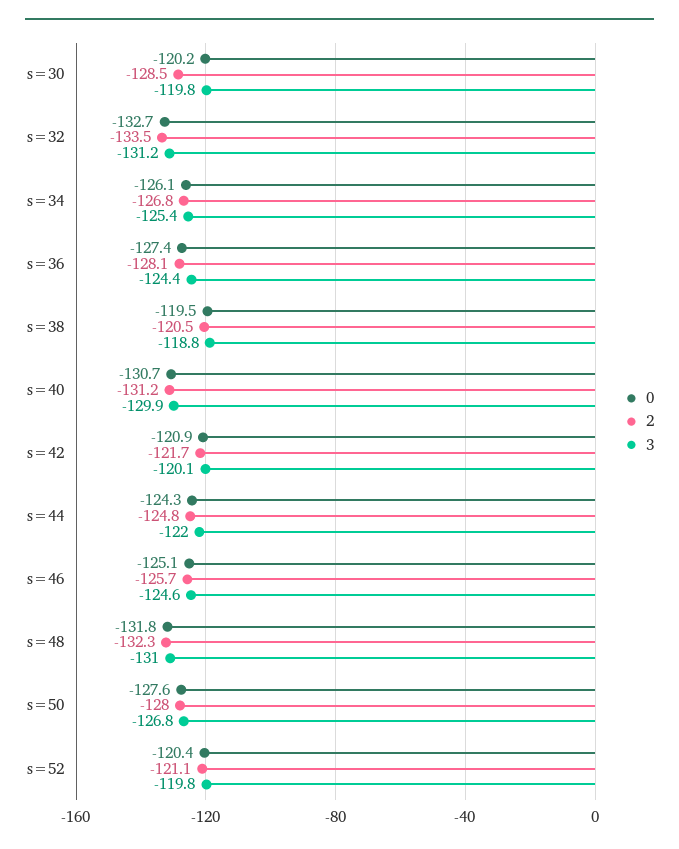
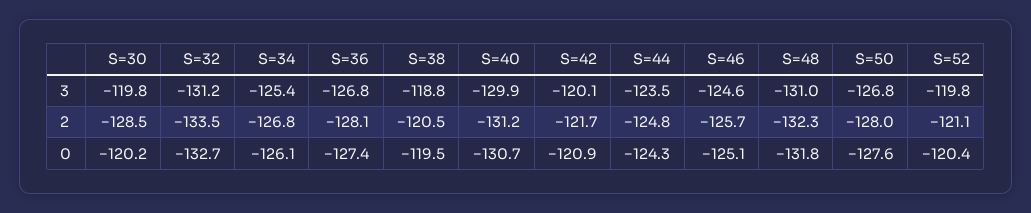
  {
    "0": {
      "s=30": -120.2,
      "s=32": -132.7,
      "s=34": -126.1,
      "s=36": -127.4,
      "s=38": -119.5,
      "s=40": -130.7,
      "s=42": -120.9,
      "s=44": -124.3,
      "s=46": -125.1,
      "s=48": -131.8,
      "s=50": -127.6,
      "s=52": -120.4
    },
    "2": {
      "s=30": -128.5,
      "s=32": -133.5,
      "s=34": -126.8,
      "s=36": -128.1,
      "s=38": -120.5,
      "s=40": -131.2,
      "s=42": -121.7,
      "s=44": -124.8,
      "s=46": -125.7,
      "s=48": -132.3,
      "s=50": -128,
      "s=52": -121.1
    },
    "3": {
      "s=30": -119.8,
      "s=32": -131.2,
      "s=34": -125.4,
-     "s=36": -124.4,
+     "s=36": -126.8,
      "s=38": -118.8,
      "s=40": -129.9,
      "s=42": -120.1,
-     "s=44": -122,
+     "s=44": -123.5,
      "s=46": -124.6,
      "s=48": -131,
      "s=50": -126.8,
      "s=52": -119.8
    }
  }

